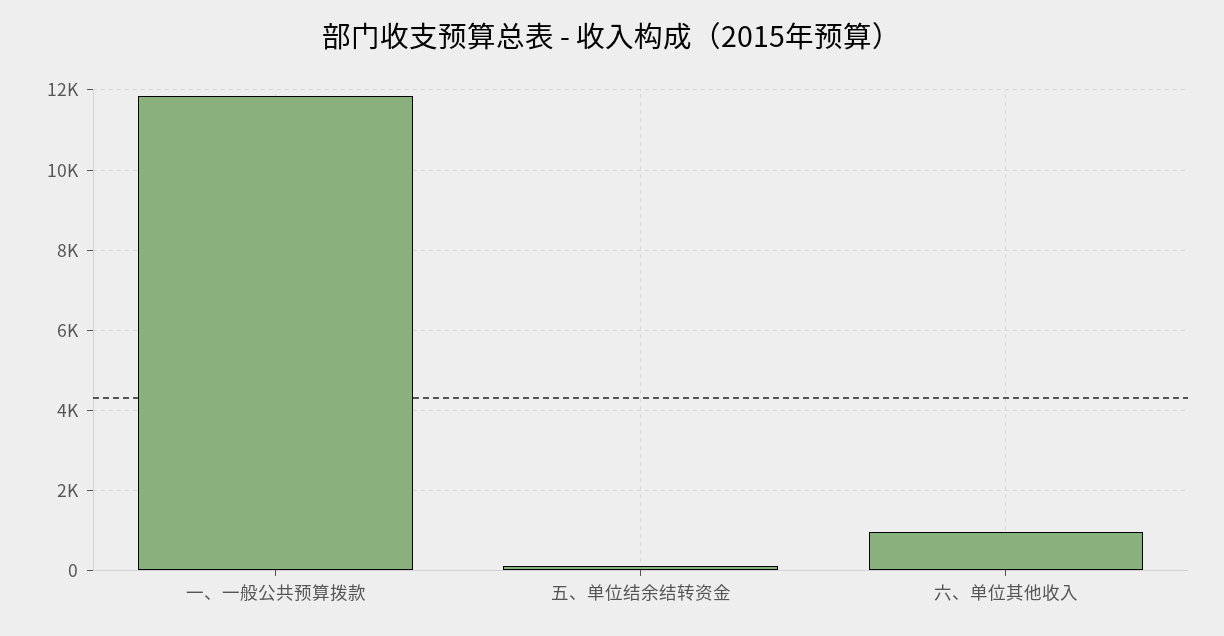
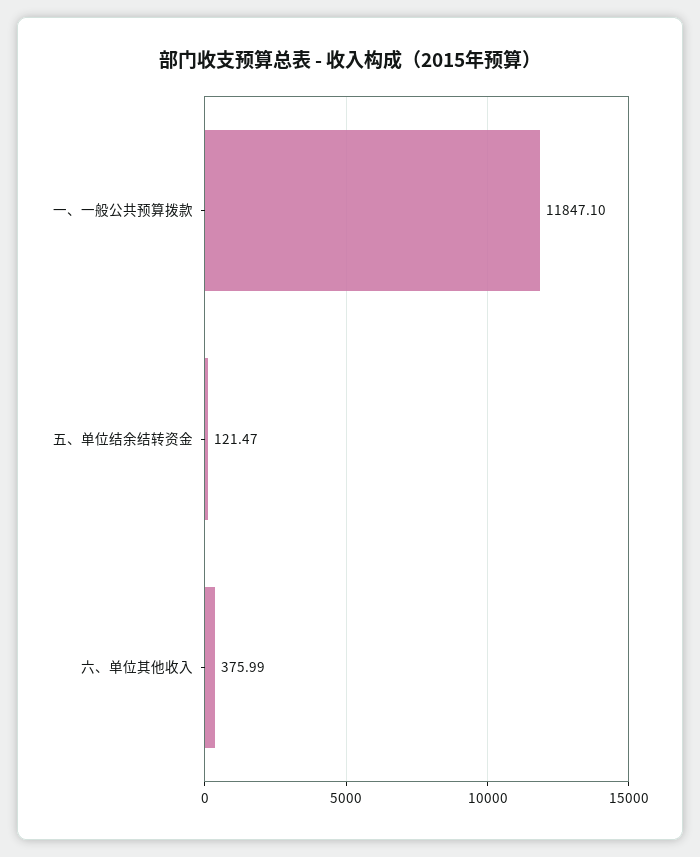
  {
    "一、一般公共预算拨款": 11847.1,
    "五、单位结余结转资金": 121.47,
-   "六、单位其他收入": 1000
+   "六、单位其他收入": 375.99
  }

